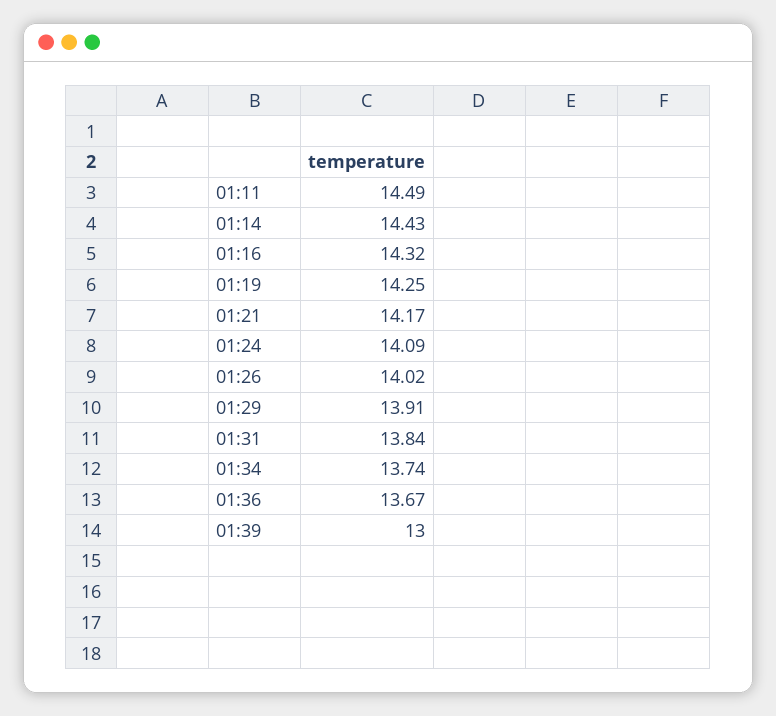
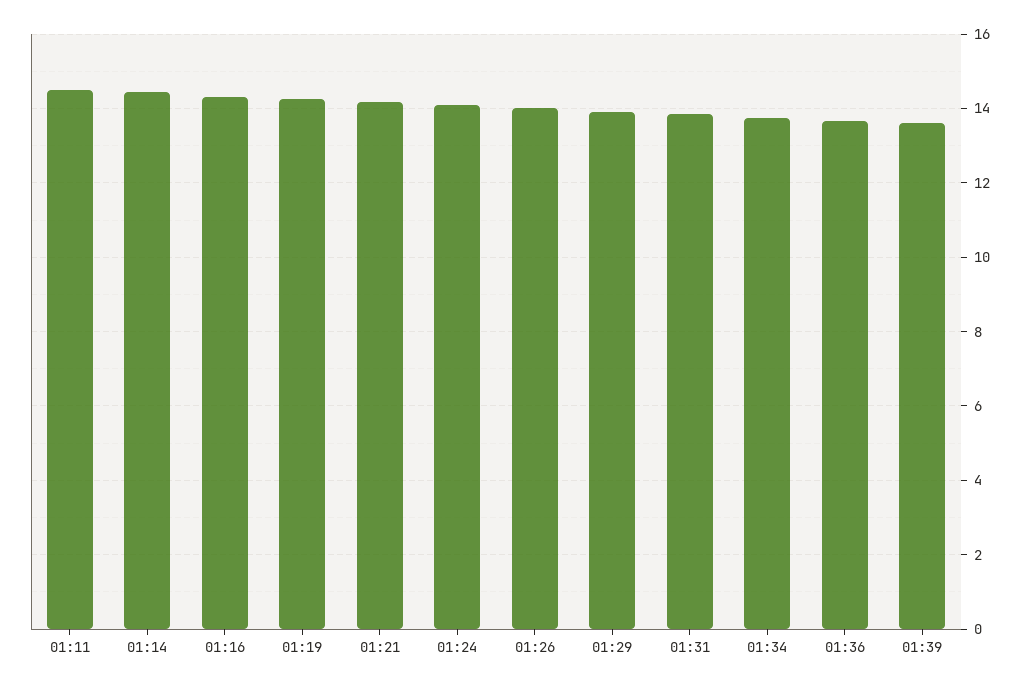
  {
    "01:11": 14.49,
    "01:14": 14.43,
    "01:16": 14.32,
    "01:19": 14.25,
    "01:21": 14.17,
    "01:24": 14.09,
    "01:26": 14.02,
    "01:29": 13.91,
    "01:31": 13.84,
    "01:34": 13.74,
    "01:36": 13.67,
-   "01:39": 13
+   "01:39": 13.6
  }

